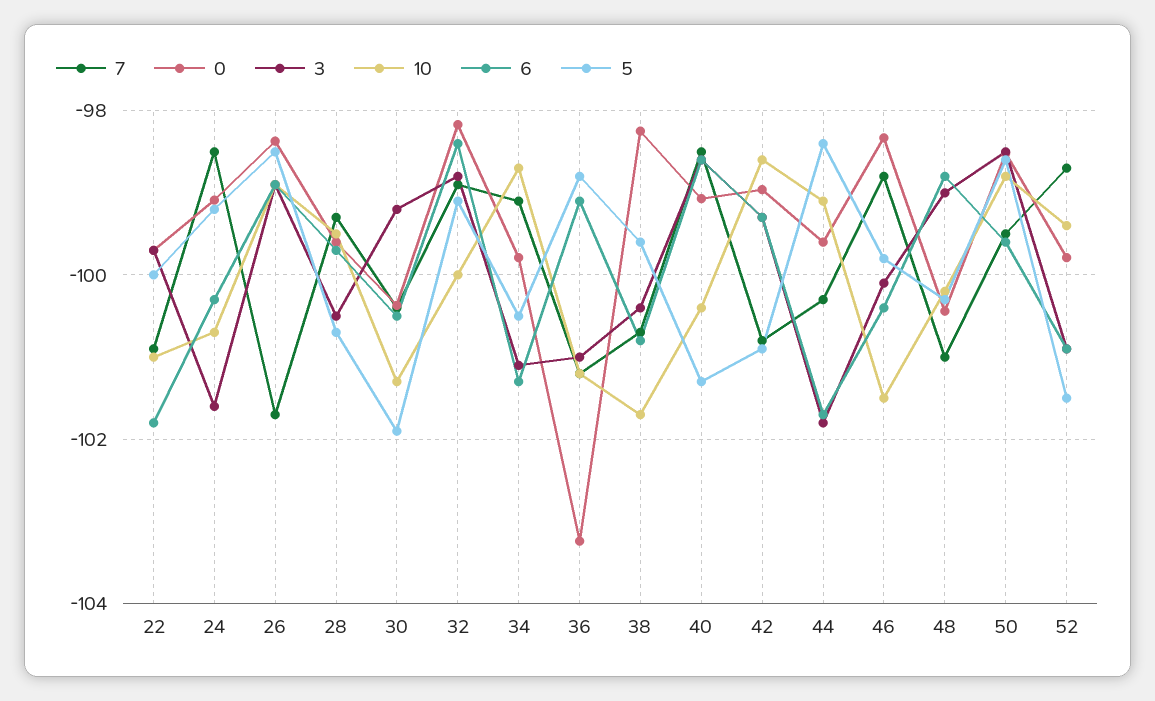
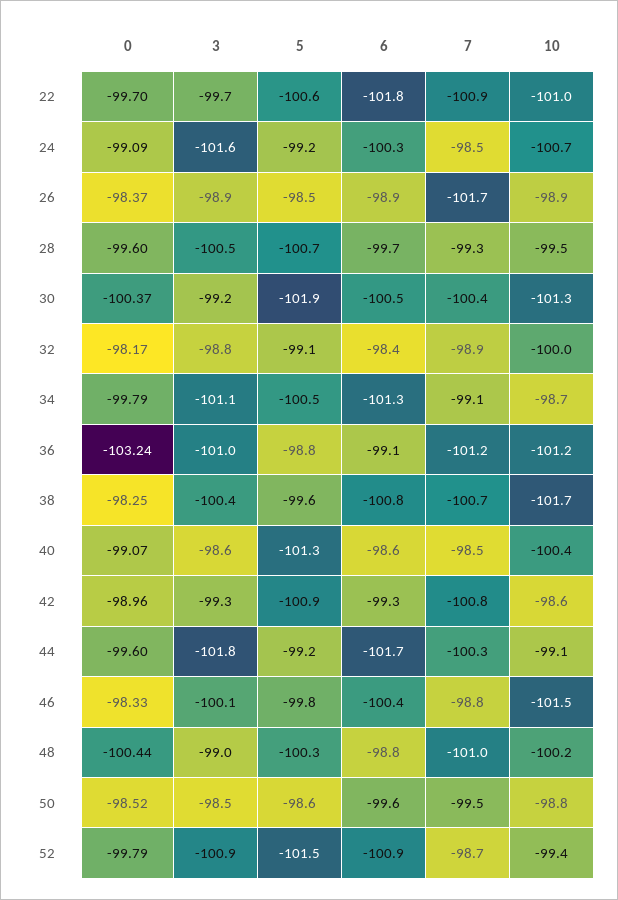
  {
    "7": {
      "22": -100.9,
      "24": -98.5,
      "26": -101.7,
      "28": -99.3,
      "30": -100.4,
      "32": -98.9,
      "34": -99.1,
      "36": -101.2,
      "38": -100.7,
      "40": -98.5,
      "42": -100.8,
      "44": -100.3,
      "46": -98.8,
      "48": -101,
      "50": -99.5,
      "52": -98.7
    },
    "0": {
      "22": -99.7,
      "24": -99.09,
      "26": -98.37,
      "28": -99.6,
      "30": -100.37,
      "32": -98.17,
      "34": -99.79,
      "36": -103.24,
      "38": -98.25,
      "40": -99.07,
      "42": -98.96,
      "44": -99.6,
      "46": -98.33,
      "48": -100.44,
      "50": -98.52,
      "52": -99.79
    },
    "3": {
      "22": -99.7,
      "24": -101.6,
      "26": -98.9,
      "28": -100.5,
      "30": -99.2,
      "32": -98.8,
      "34": -101.1,
      "36": -101,
      "38": -100.4,
      "40": -98.6,
      "42": -99.3,
      "44": -101.8,
      "46": -100.1,
      "48": -99,
      "50": -98.5,
      "52": -100.9
    },
    "10": {
      "22": -101,
      "24": -100.7,
      "26": -98.9,
      "28": -99.5,
      "30": -101.3,
      "32": -100,
      "34": -98.7,
      "36": -101.2,
      "38": -101.7,
      "40": -100.4,
      "42": -98.6,
      "44": -99.1,
      "46": -101.5,
      "48": -100.2,
      "50": -98.8,
      "52": -99.4
    },
    "6": {
      "22": -101.8,
      "24": -100.3,
      "26": -98.9,
      "28": -99.7,
      "30": -100.5,
      "32": -98.4,
      "34": -101.3,
      "36": -99.1,
      "38": -100.8,
      "40": -98.6,
      "42": -99.3,
      "44": -101.7,
      "46": -100.4,
      "48": -98.8,
      "50": -99.6,
      "52": -100.9
    },
    "5": {
-     "22": -100,
+     "22": -100.6,
      "24": -99.2,
      "26": -98.5,
      "28": -100.7,
      "30": -101.9,
      "32": -99.1,
      "34": -100.5,
      "36": -98.8,
      "38": -99.6,
      "40": -101.3,
      "42": -100.9,
-     "44": -98.4,
+     "44": -99.2,
      "46": -99.8,
      "48": -100.3,
      "50": -98.6,
      "52": -101.5
    }
  }

